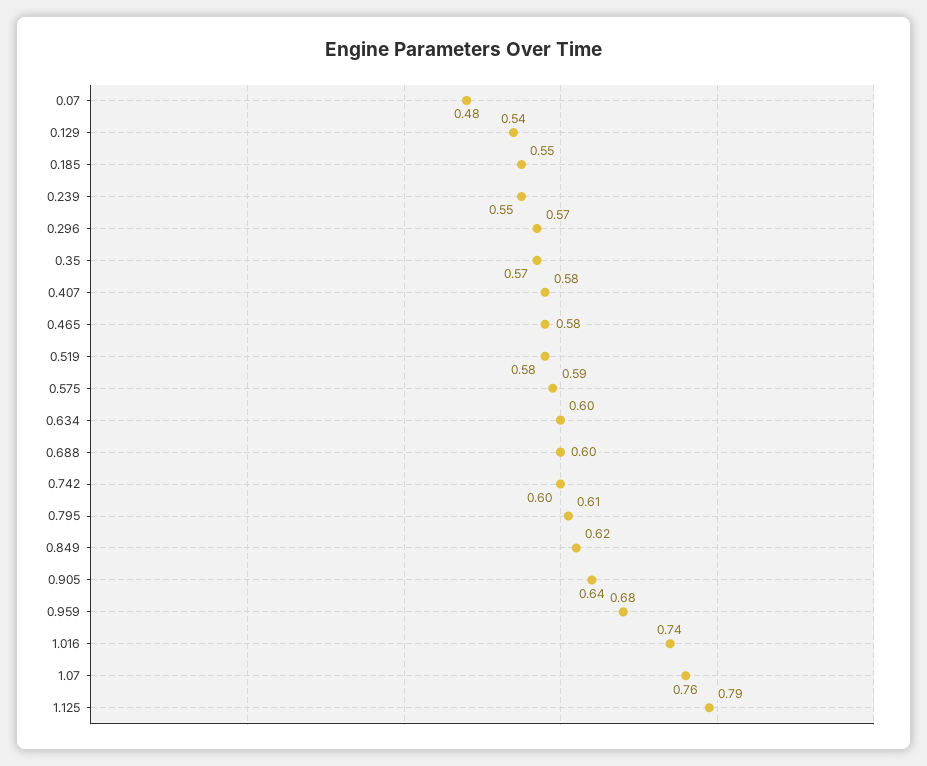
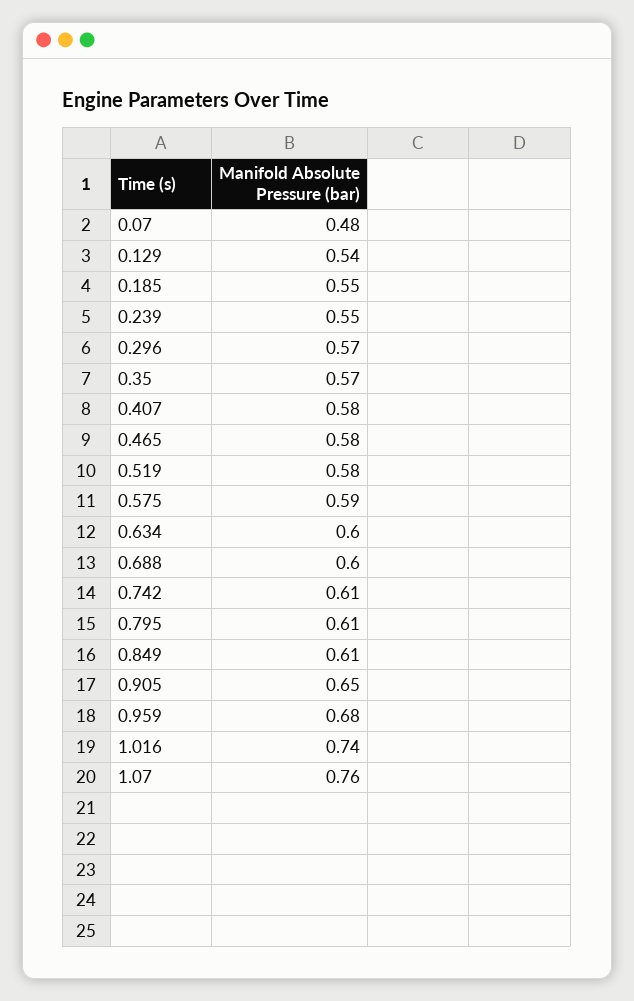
  {
    "0.07": 0.48,
    "0.129": 0.54,
    "0.185": 0.55,
    "0.239": 0.55,
    "0.296": 0.57,
    "0.35": 0.57,
    "0.407": 0.58,
    "0.465": 0.58,
    "0.519": 0.58,
    "0.575": 0.59,
    "0.634": 0.6,
    "0.688": 0.6,
-   "0.742": 0.6,
+   "0.742": 0.61,
    "0.795": 0.61,
-   "0.849": 0.62,
+   "0.849": 0.61,
-   "0.905": 0.64,
+   "0.905": 0.65,
    "0.959": 0.68,
    "1.016": 0.74,
-   "1.07": 0.76,
+   "1.07": 0.76
-   "1.125": 0.79
  }

